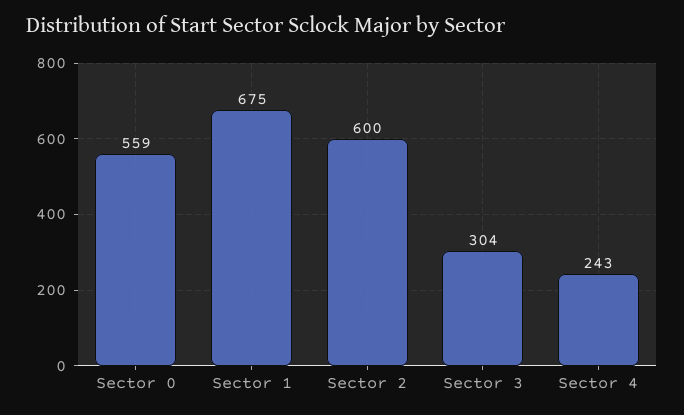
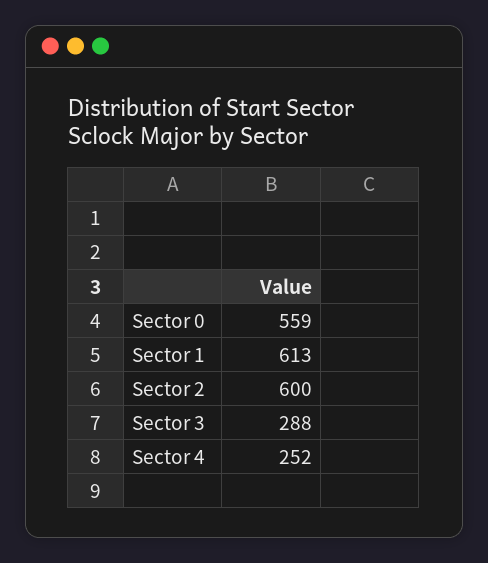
  {
    "Sector 0": 559,
-   "Sector 1": 675,
+   "Sector 1": 613,
    "Sector 2": 600,
-   "Sector 3": 304,
+   "Sector 3": 288,
-   "Sector 4": 243
+   "Sector 4": 252
  }

